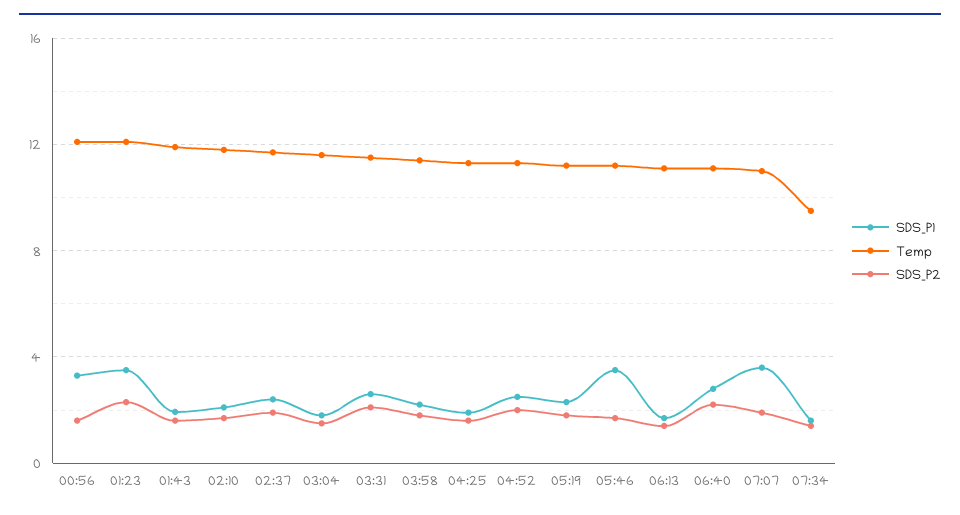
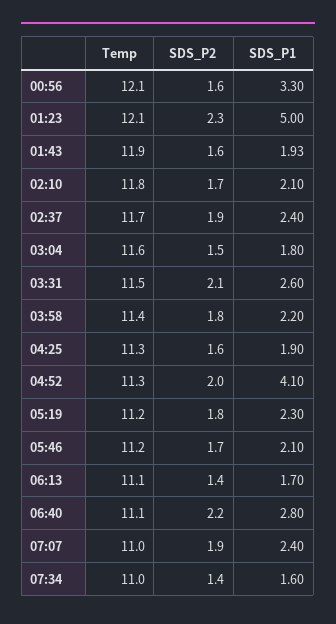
  {
    "SDS_P1": {
      "00:56": 3.3,
-     "01:23": 3.5,
+     "01:23": 5,
      "01:43": 1.93,
      "02:10": 2.1,
      "02:37": 2.4,
      "03:04": 1.8,
      "03:31": 2.6,
      "03:58": 2.2,
      "04:25": 1.9,
-     "04:52": 2.5,
+     "04:52": 4.1,
      "05:19": 2.3,
-     "05:46": 3.5,
+     "05:46": 2.1,
      "06:13": 1.7,
      "06:40": 2.8,
-     "07:07": 3.5,
+     "07:07": 2.4,
      "07:34": 1.6
    },
    "Temp": {
      "00:56": 12.1,
      "01:23": 12.1,
      "01:43": 11.9,
      "02:10": 11.8,
      "02:37": 11.7,
      "03:04": 11.6,
      "03:31": 11.5,
      "03:58": 11.4,
      "04:25": 11.3,
      "04:52": 11.3,
      "05:19": 11.2,
      "05:46": 11.2,
      "06:13": 11.1,
      "06:40": 11.1,
      "07:07": 11,
-     "07:34": 9.5
+     "07:34": 11
    },
    "SDS_P2": {
      "00:56": 1.6,
      "01:23": 2.3,
      "01:43": 1.6,
      "02:10": 1.7,
      "02:37": 1.9,
      "03:04": 1.5,
      "03:31": 2.1,
      "03:58": 1.8,
      "04:25": 1.6,
      "04:52": 2,
      "05:19": 1.8,
      "05:46": 1.7,
      "06:13": 1.4,
      "06:40": 2.2,
      "07:07": 1.9,
      "07:34": 1.4
    }
  }

